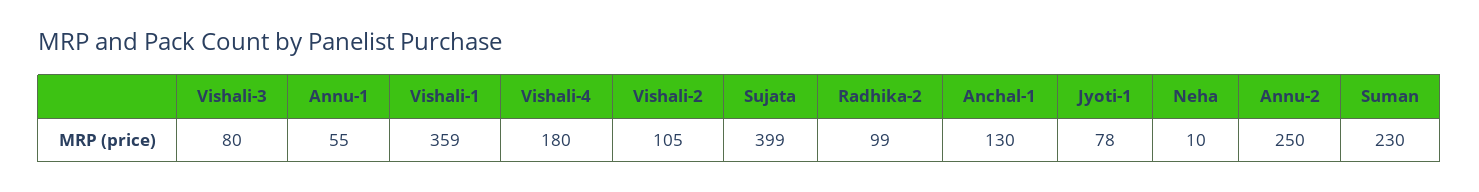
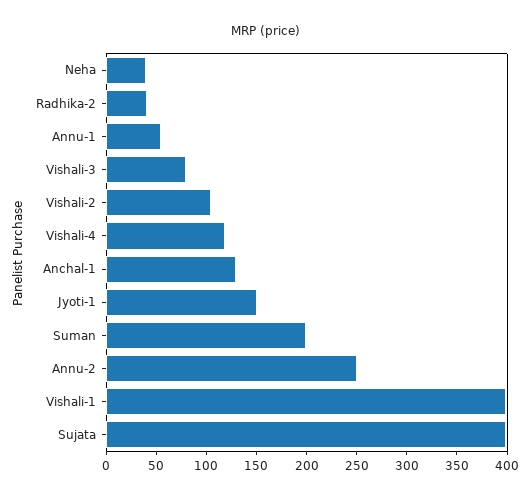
  {
    "Vishali-3": 80,
    "Annu-1": 55,
-   "Vishali-1": 359,
+   "Vishali-1": 400,
-   "Vishali-4": 180,
+   "Vishali-4": 120,
    "Vishali-2": 105,
    "Sujata": 399,
-   "Radhika-2": 99,
+   "Radhika-2": 40,
    "Anchal-1": 130,
-   "Jyoti-1": 78,
+   "Jyoti-1": 150,
-   "Neha": 10,
+   "Neha": 40,
    "Annu-2": 250,
-   "Suman": 230
+   "Suman": 200
  }

